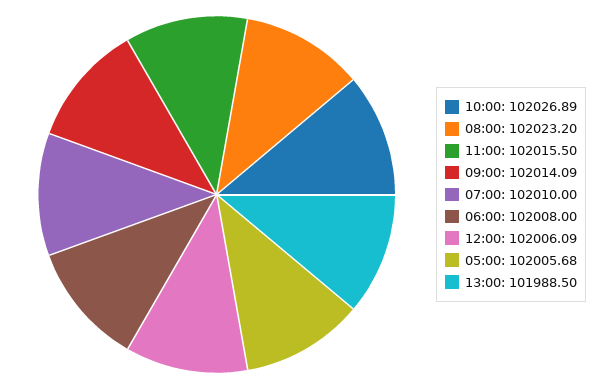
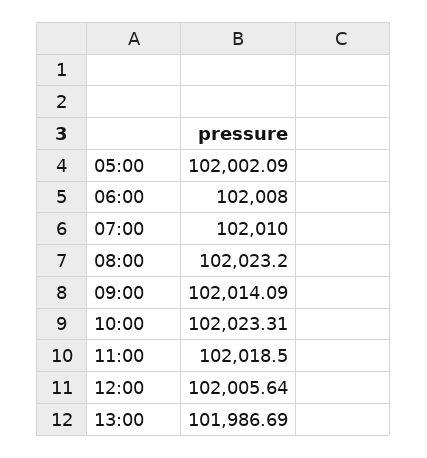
  {
-   "10:00": 102026.89,
+   "10:00": 102023.31,
    "08:00": 102023.2,
-   "11:00": 102015.5,
+   "11:00": 102018.5,
    "09:00": 102014.09,
    "07:00": 102010,
    "06:00": 102008,
-   "12:00": 102006.09,
+   "12:00": 102005.64,
-   "05:00": 102005.68,
+   "05:00": 102002.09,
-   "13:00": 101988.5
+   "13:00": 101986.69
  }

